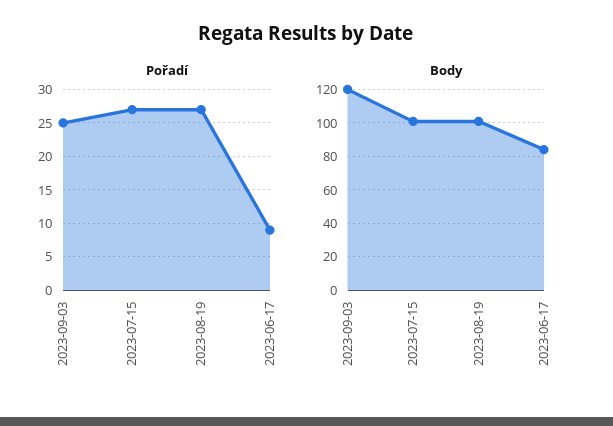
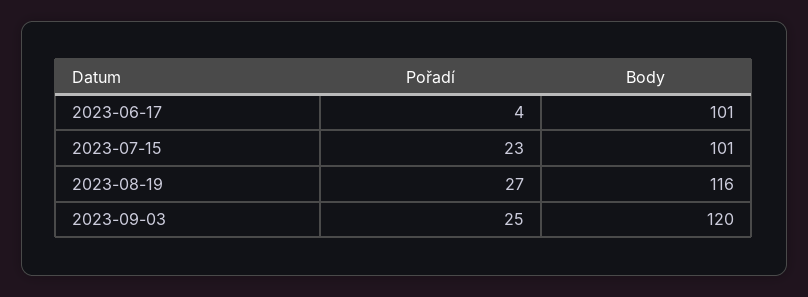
  {
    "Pořadí": {
      "2023-09-03": 25,
-     "2023-07-15": 27,
+     "2023-07-15": 23,
      "2023-08-19": 27,
-     "2023-06-17": 9
+     "2023-06-17": 4
    },
    "Body": {
      "2023-09-03": 120,
      "2023-07-15": 101,
-     "2023-08-19": 100,
+     "2023-08-19": 116,
-     "2023-06-17": 85
+     "2023-06-17": 101
    }
  }

